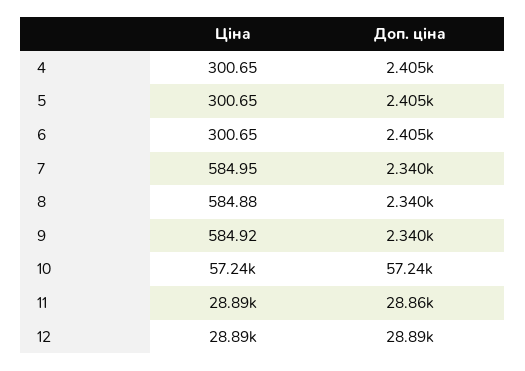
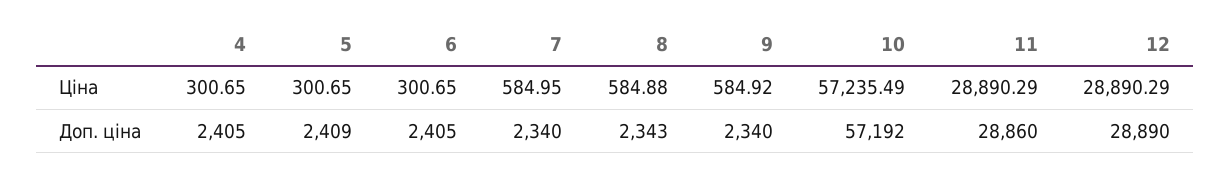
  {
    "Ціна": {
      "4": 300.65,
      "5": 300.65,
      "6": 300.65,
      "7": 584.95,
      "8": 584.88,
      "9": 584.92,
      "10": 57235.49,
      "11": 28890.29,
      "12": 28890.29
    },
    "Доп. ціна": {
      "4": 2405,
-     "5": 2405,
+     "5": 2409,
      "6": 2405,
      "7": 2340,
-     "8": 2340,
+     "8": 2343,
      "9": 2340,
-     "10": 57240,
+     "10": 57192,
      "11": 28860,
      "12": 28890
    }
  }

